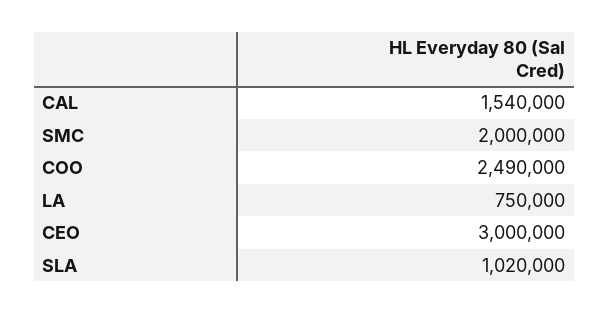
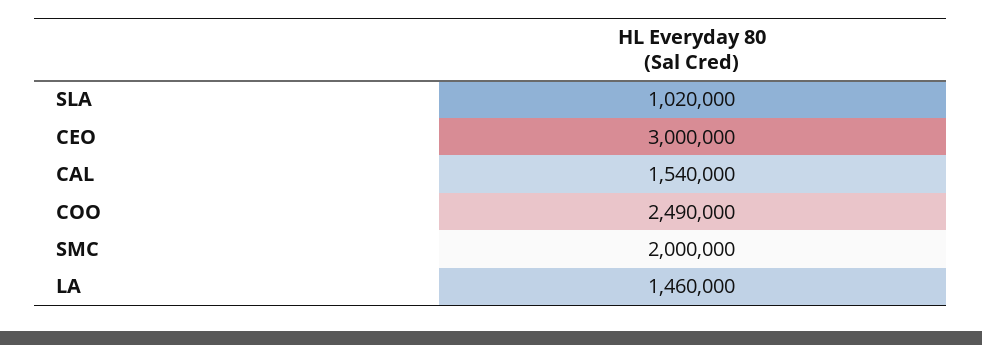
  {
    "CAL": 1540000,
    "SMC": 2000000,
    "COO": 2490000,
-   "LA": 750000,
+   "LA": 1460000,
    "CEO": 3000000,
    "SLA": 1020000
  }

